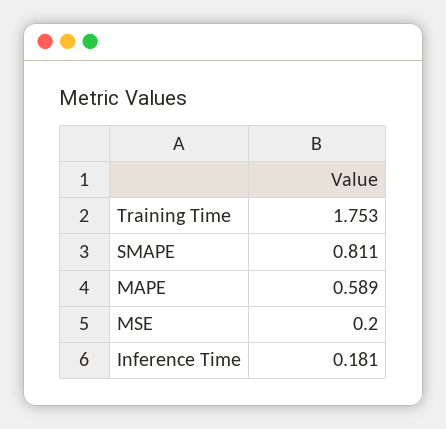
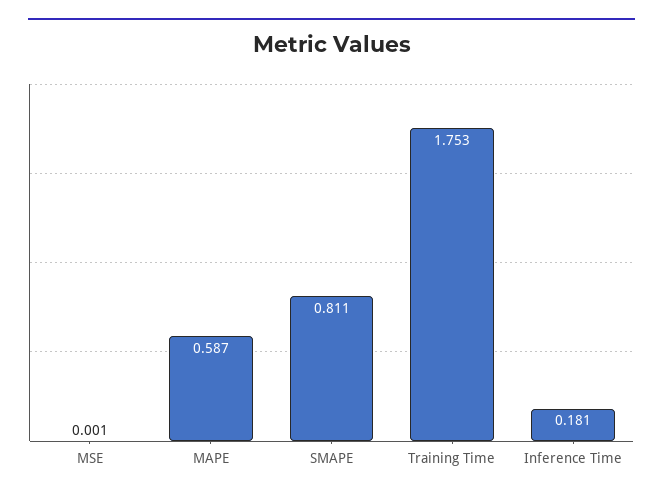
  {
    "Training Time": 1.753,
    "SMAPE": 0.811,
-   "MAPE": 0.589,
+   "MAPE": 0.587,
-   "MSE": 0.2,
+   "MSE": 0.001,
    "Inference Time": 0.181
  }

